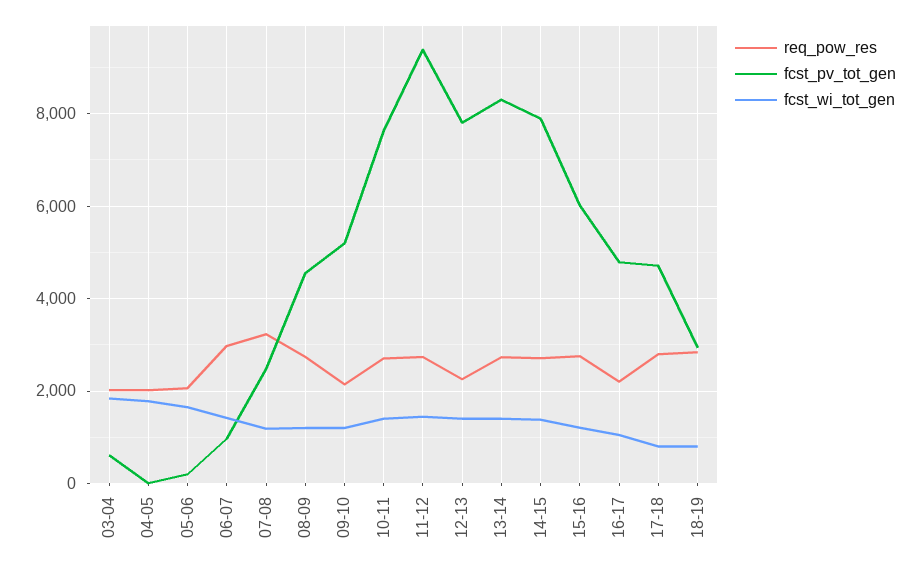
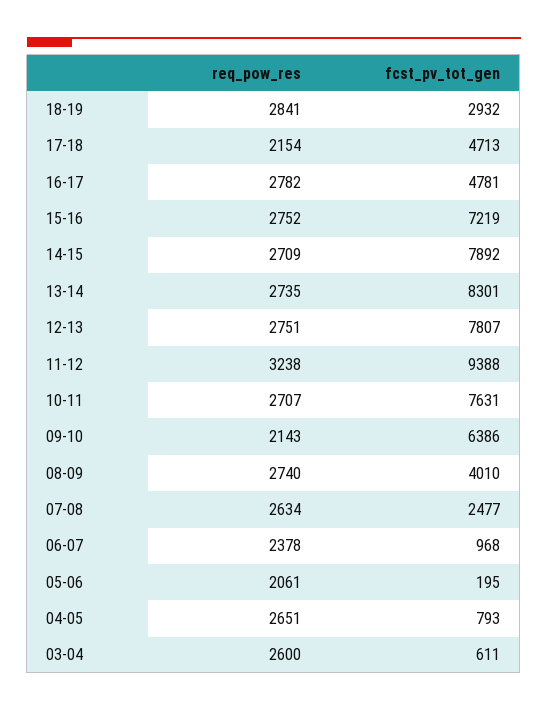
  {
    "req_pow_res": {
-     "03-04": 2000,
+     "03-04": 2600,
-     "04-05": 2000,
+     "04-05": 2651,
      "05-06": 2061,
-     "06-07": 3000,
+     "06-07": 2378,
-     "07-08": 3200,
+     "07-08": 2634,
      "08-09": 2740,
      "09-10": 2143,
      "10-11": 2707,
-     "11-12": 2800,
+     "11-12": 3238,
-     "12-13": 2200,
+     "12-13": 2751,
      "13-14": 2735,
      "14-15": 2709,
      "15-16": 2752,
-     "16-17": 2200,
+     "16-17": 2782,
-     "17-18": 2800,
+     "17-18": 2154,
      "18-19": 2841
    },
    "fcst_pv_tot_gen": {
      "03-04": 611,
-     "04-05": 0,
+     "04-05": 793,
      "05-06": 195,
      "06-07": 968,
      "07-08": 2477,
-     "08-09": 4600,
+     "08-09": 4010,
-     "09-10": 5200,
+     "09-10": 6386,
      "10-11": 7631,
      "11-12": 9388,
      "12-13": 7807,
      "13-14": 8301,
      "14-15": 7892,
-     "15-16": 6000,
+     "15-16": 7219,
      "16-17": 4781,
      "17-18": 4713,
      "18-19": 2932
-   },
+   }
-   "fcst_wi_tot_gen": {
-     "03-04": 1800,
-     "04-05": 1800,
-     "05-06": 1600,
-     "06-07": 1400,
-     "07-08": 1200,
-     "08-09": 1200,
-     "09-10": 1200,
-     "10-11": 1400,
-     "11-12": 1400,
-     "12-13": 1400,
-     "13-14": 1400,
-     "14-15": 1400,
-     "15-16": 1200,
-     "16-17": 1000,
-     "17-18": 800,
-     "18-19": 800
-   }
  }

